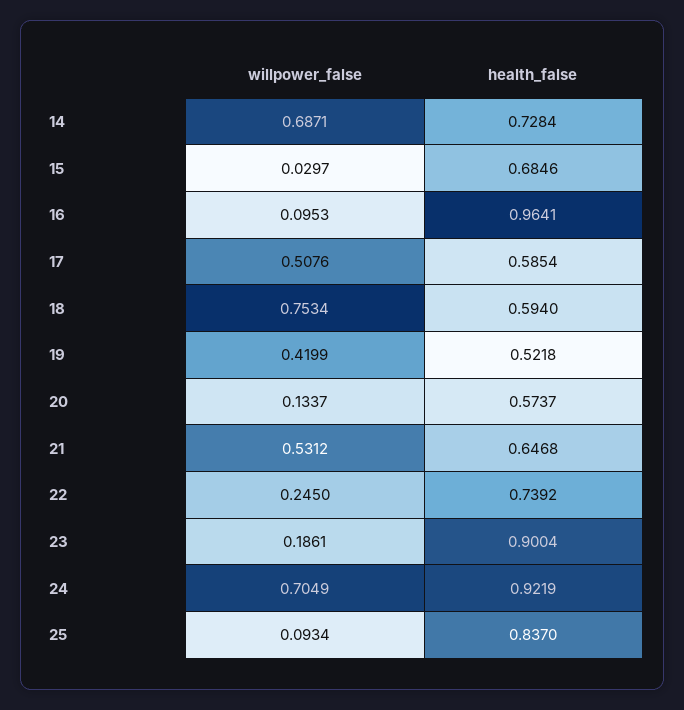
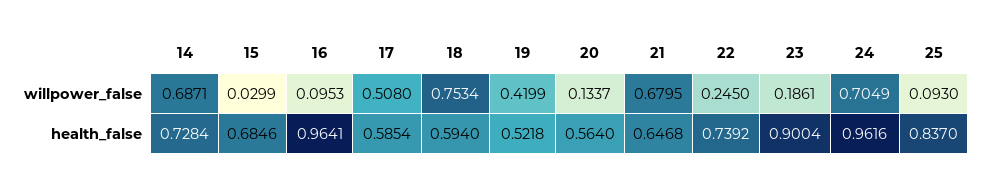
  {
    "willpower_false": {
      "14": 0.6871,
-     "15": 0.0297,
+     "15": 0.0299,
      "16": 0.0953,
-     "17": 0.5076,
+     "17": 0.508,
      "18": 0.7534,
      "19": 0.4199,
      "20": 0.1337,
-     "21": 0.5312,
+     "21": 0.6795,
      "22": 0.245,
      "23": 0.1861,
      "24": 0.7049,
-     "25": 0.0934
+     "25": 0.093
    },
    "health_false": {
      "14": 0.7284,
      "15": 0.6846,
      "16": 0.9641,
      "17": 0.5854,
      "18": 0.594,
      "19": 0.5218,
-     "20": 0.5737,
+     "20": 0.564,
      "21": 0.6468,
      "22": 0.7392,
      "23": 0.9004,
-     "24": 0.9219,
+     "24": 0.9616,
      "25": 0.837
    }
  }

